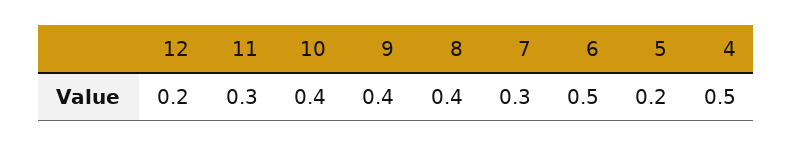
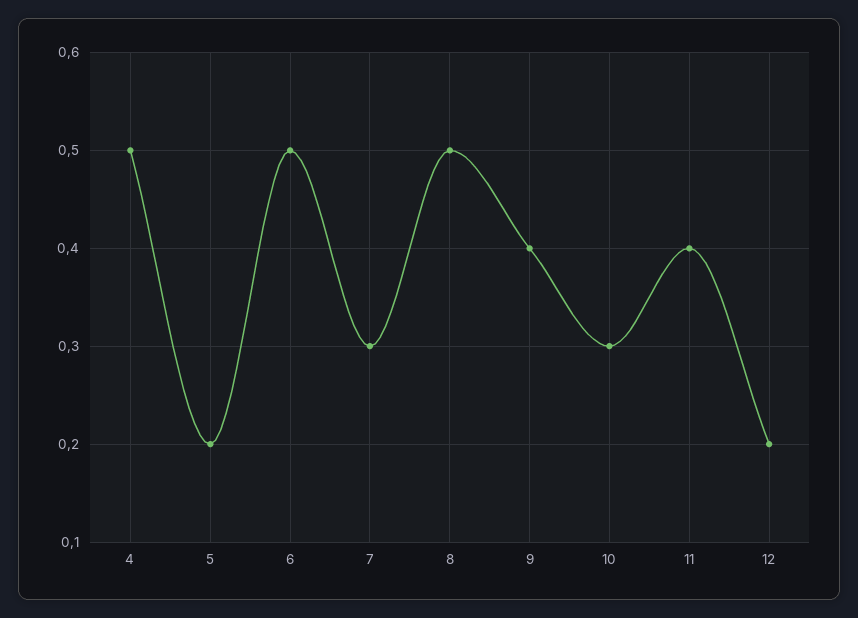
  {
    "12": 0.2,
-   "11": 0.3,
+   "11": 0.4,
-   "10": 0.4,
+   "10": 0.3,
    "9": 0.4,
-   "8": 0.4,
+   "8": 0.5,
    "7": 0.3,
    "6": 0.5,
    "5": 0.2,
    "4": 0.5
  }

